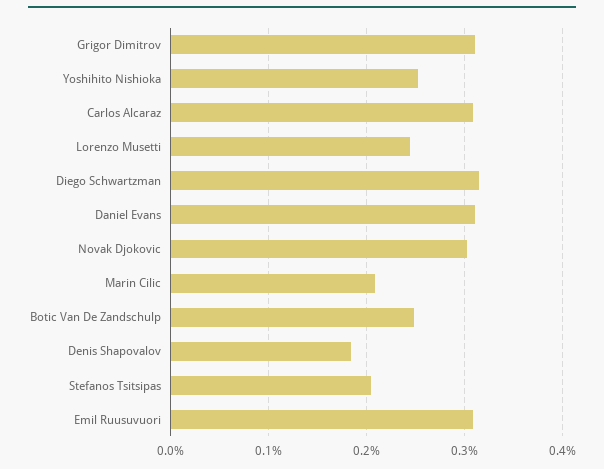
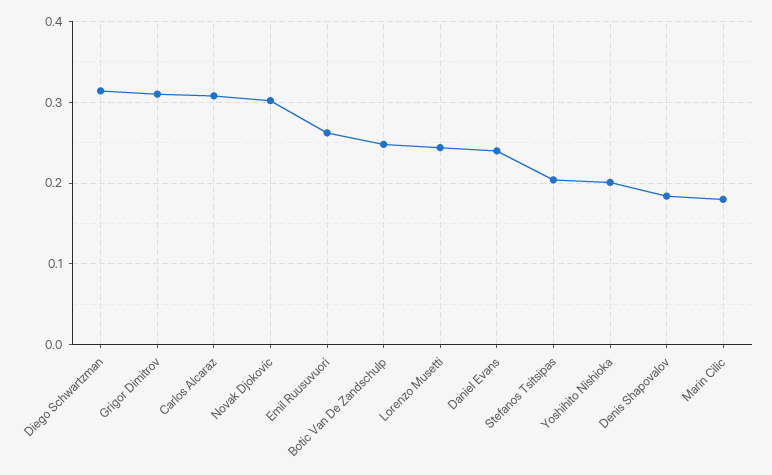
  {
    "Grigor Dimitrov": 0.31,
-   "Yoshihito Nishioka": 0.25,
+   "Yoshihito Nishioka": 0.2,
    "Carlos Alcaraz": 0.31,
    "Lorenzo Musetti": 0.24,
    "Diego Schwartzman": 0.31,
-   "Daniel Evans": 0.31,
+   "Daniel Evans": 0.24,
    "Novak Djokovic": 0.3,
-   "Marin Cilic": 0.21,
+   "Marin Cilic": 0.18,
    "Botic Van De Zandschulp": 0.25,
    "Denis Shapovalov": 0.18,
    "Stefanos Tsitsipas": 0.2,
-   "Emil Ruusuvuori": 0.31
+   "Emil Ruusuvuori": 0.26
  }

